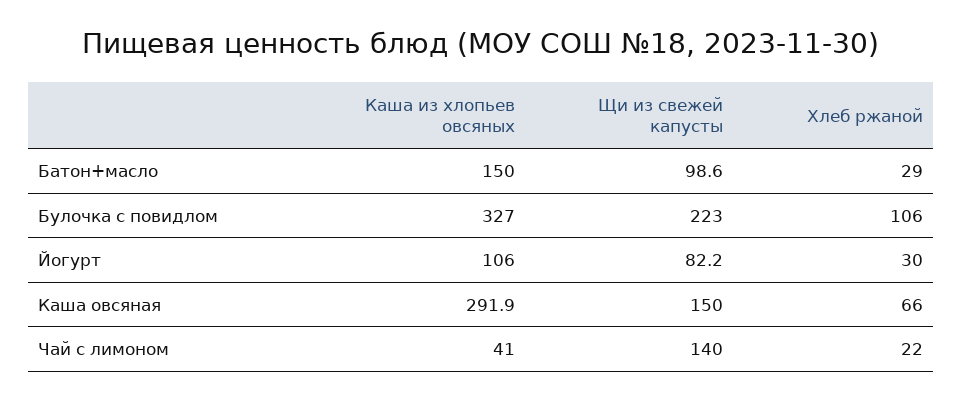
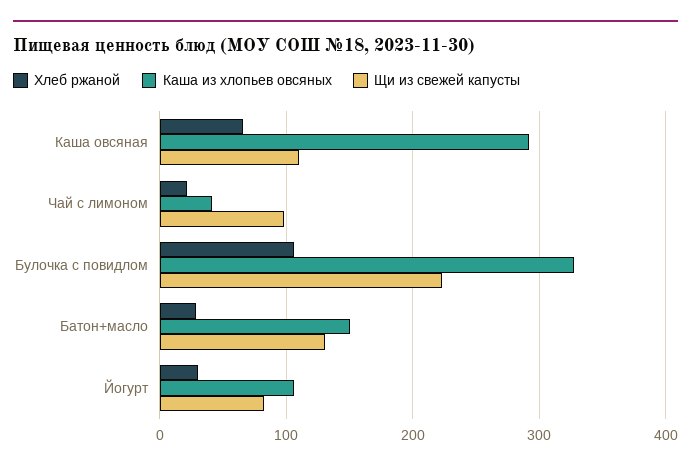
  {
    "Каша из хлопьев овсяных": {
      "Батон+масло": 150,
      "Булочка с повидлом": 327,
      "Йогурт": 106,
      "Каша овсяная": 291.9,
      "Чай с лимоном": 41
    },
    "Щи из свежей капусты": {
-     "Батон+масло": 98.6,
+     "Батон+масло": 130,
      "Булочка с повидлом": 223,
      "Йогурт": 82.2,
-     "Каша овсяная": 150,
+     "Каша овсяная": 110,
-     "Чай с лимоном": 140
+     "Чай с лимоном": 100
    },
    "Хлеб ржаной": {
      "Батон+масло": 29,
      "Булочка с повидлом": 106,
      "Йогурт": 30,
      "Каша овсяная": 66,
      "Чай с лимоном": 22
    }
  }

